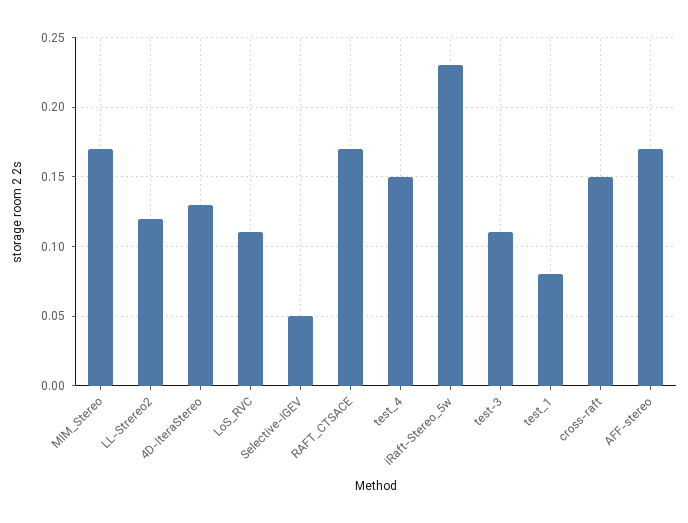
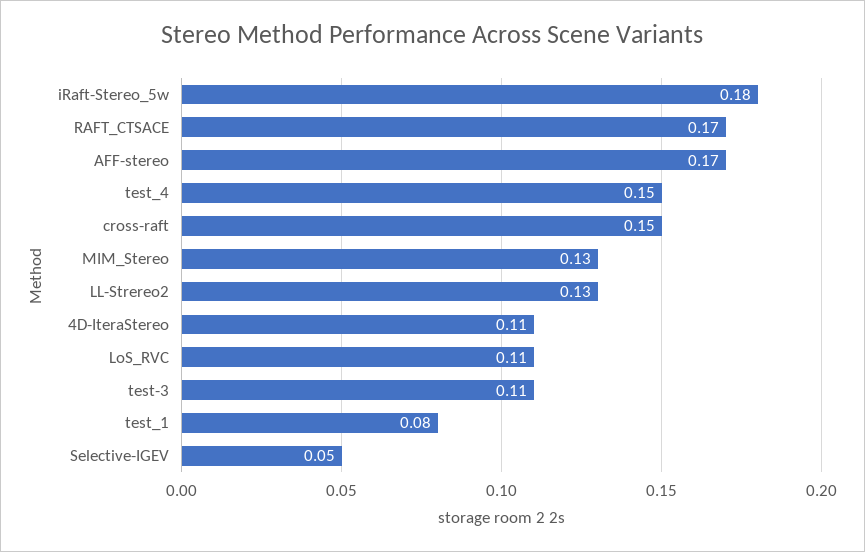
  {
-   "MIM_Stereo": 0.17,
+   "MIM_Stereo": 0.13,
-   "LL-Strereo2": 0.12,
+   "LL-Strereo2": 0.13,
-   "4D-IteraStereo": 0.13,
+   "4D-IteraStereo": 0.11,
    "LoS_RVC": 0.11,
    "Selective-IGEV": 0.05,
    "RAFT_CTSACE": 0.17,
    "test_4": 0.15,
-   "iRaft-Stereo_5w": 0.23,
+   "iRaft-Stereo_5w": 0.18,
    "test-3": 0.11,
    "test_1": 0.08,
    "cross-raft": 0.15,
    "AFF-stereo": 0.17
  }

